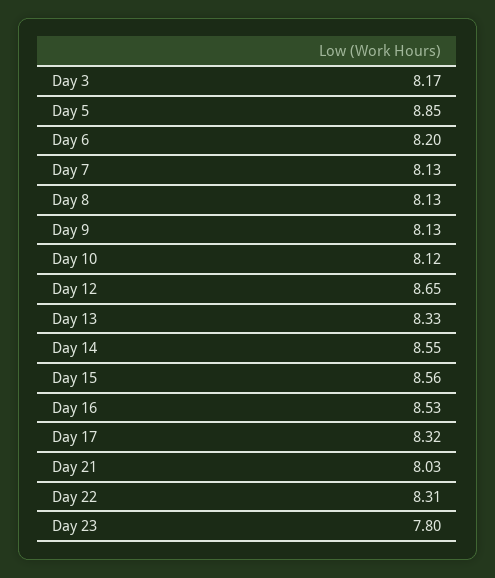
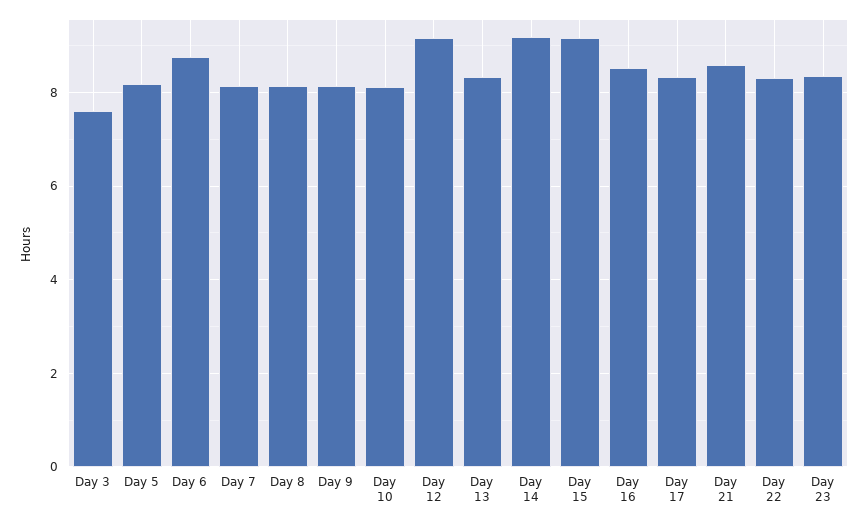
  {
-   "Day 3": 8.17,
+   "Day 3": 7.6,
-   "Day 5": 8.85,
+   "Day 5": 8.2,
-   "Day 6": 8.2,
+   "Day 6": 8.8,
    "Day 7": 8.13,
    "Day 8": 8.13,
    "Day 9": 8.13,
    "Day 10": 8.12,
-   "Day 12": 8.65,
+   "Day 12": 9.2,
    "Day 13": 8.33,
-   "Day 14": 8.55,
+   "Day 14": 9.2,
-   "Day 15": 8.56,
+   "Day 15": 9.2,
    "Day 16": 8.53,
    "Day 17": 8.32,
-   "Day 21": 8.03,
+   "Day 21": 8.6,
    "Day 22": 8.31,
-   "Day 23": 7.8
+   "Day 23": 8.4
  }

